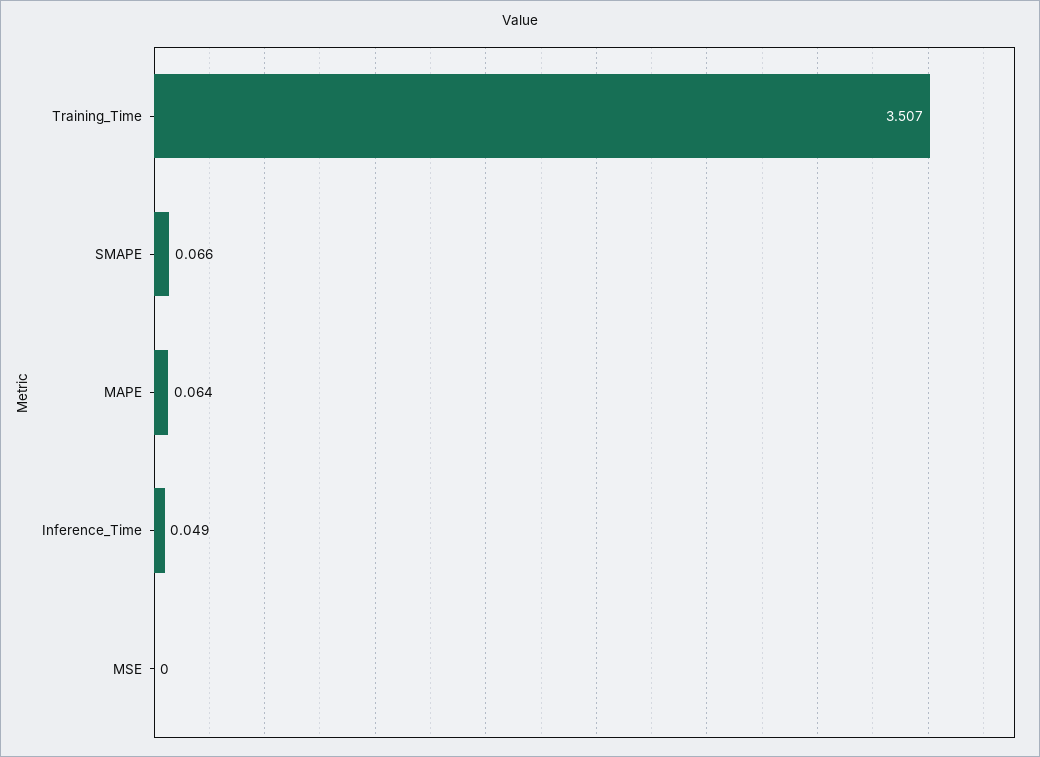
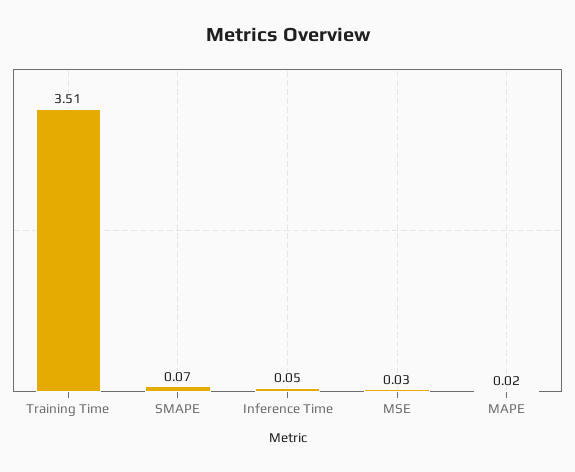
  {
    "Training_Time": 3.507,
    "SMAPE": 0.066,
-   "MAPE": 0.064,
+   "MAPE": 0.02,
    "Inference_Time": 0.049,
-   "MSE": 0
+   "MSE": 0.03
  }

